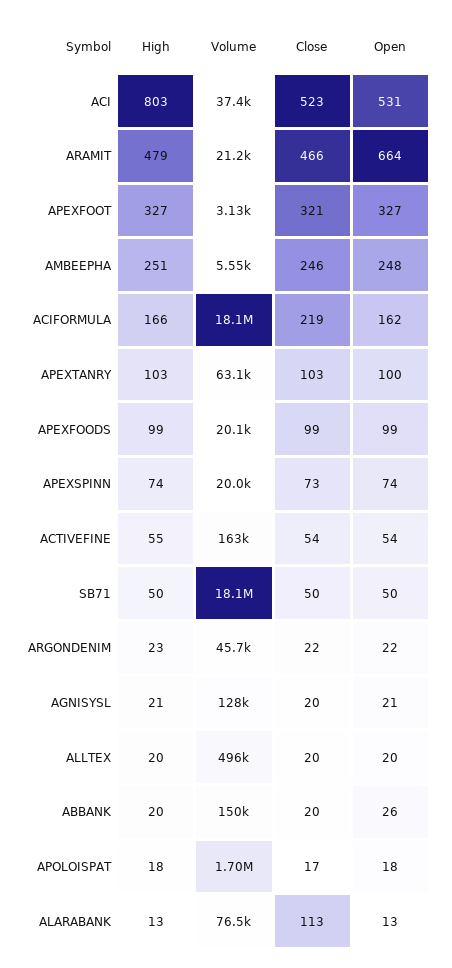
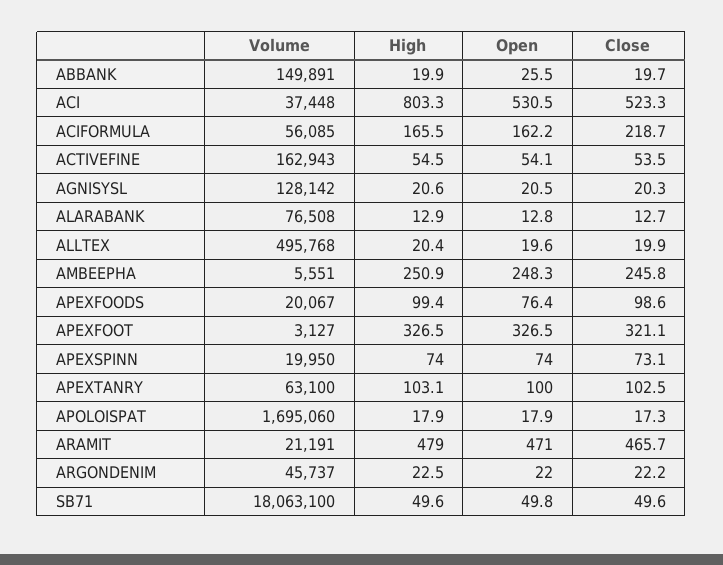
  {
    "High": {
      "ACI": 803.3,
      "ARAMIT": 479,
      "APEXFOOT": 326.5,
      "AMBEEPHA": 250.9,
      "ACIFORMULA": 165.5,
      "APEXTANRY": 103.1,
      "APEXFOODS": 99.4,
      "APEXSPINN": 74,
      "ACTIVEFINE": 54.5,
      "SB71": 49.6,
      "ARGONDENIM": 22.5,
      "AGNISYSL": 20.6,
      "ALLTEX": 20.4,
      "ABBANK": 19.9,
      "APOLOISPAT": 17.9,
      "ALARABANK": 12.9
    },
    "Volume": {
      "ACI": 37448,
      "ARAMIT": 21191,
      "APEXFOOT": 3127,
      "AMBEEPHA": 5551,
-     "ACIFORMULA": 18100000,
+     "ACIFORMULA": 56085,
      "APEXTANRY": 63100,
      "APEXFOODS": 20067,
      "APEXSPINN": 19950,
      "ACTIVEFINE": 162943,
      "SB71": 18063100,
      "ARGONDENIM": 45737,
      "AGNISYSL": 128142,
      "ALLTEX": 495768,
      "ABBANK": 149891,
      "APOLOISPAT": 1695060,
      "ALARABANK": 76508
    },
    "Close": {
      "ACI": 523.3,
      "ARAMIT": 465.7,
      "APEXFOOT": 321.1,
      "AMBEEPHA": 245.8,
      "ACIFORMULA": 218.7,
      "APEXTANRY": 102.5,
      "APEXFOODS": 98.6,
      "APEXSPINN": 73.1,
      "ACTIVEFINE": 53.5,
      "SB71": 49.6,
      "ARGONDENIM": 22.2,
      "AGNISYSL": 20.3,
      "ALLTEX": 19.9,
      "ABBANK": 19.7,
      "APOLOISPAT": 17.3,
-     "ALARABANK": 113
+     "ALARABANK": 12.7
    },
    "Open": {
      "ACI": 530.5,
-     "ARAMIT": 664,
+     "ARAMIT": 471,
      "APEXFOOT": 326.5,
      "AMBEEPHA": 248.3,
      "ACIFORMULA": 162.2,
      "APEXTANRY": 100,
-     "APEXFOODS": 99,
+     "APEXFOODS": 76.4,
      "APEXSPINN": 74,
      "ACTIVEFINE": 54.1,
      "SB71": 49.8,
      "ARGONDENIM": 22,
      "AGNISYSL": 20.5,
      "ALLTEX": 19.6,
      "ABBANK": 25.5,
      "APOLOISPAT": 17.9,
      "ALARABANK": 12.8
    }
  }

